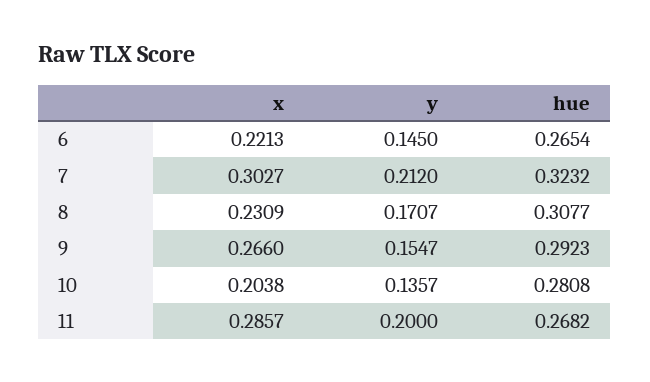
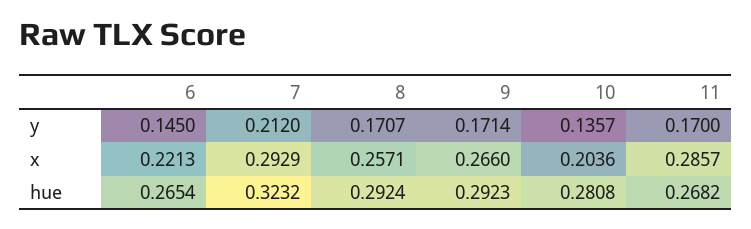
  {
    "x": {
      "6": 0.2213,
-     "7": 0.3027,
+     "7": 0.2929,
-     "8": 0.2309,
+     "8": 0.2571,
      "9": 0.266,
-     "10": 0.2038,
+     "10": 0.2036,
      "11": 0.2857
    },
    "y": {
      "6": 0.145,
      "7": 0.212,
      "8": 0.1707,
-     "9": 0.1547,
+     "9": 0.1714,
      "10": 0.1357,
-     "11": 0.2
+     "11": 0.17
    },
    "hue": {
      "6": 0.2654,
      "7": 0.3232,
-     "8": 0.3077,
+     "8": 0.2924,
      "9": 0.2923,
      "10": 0.2808,
      "11": 0.2682
    }
  }

